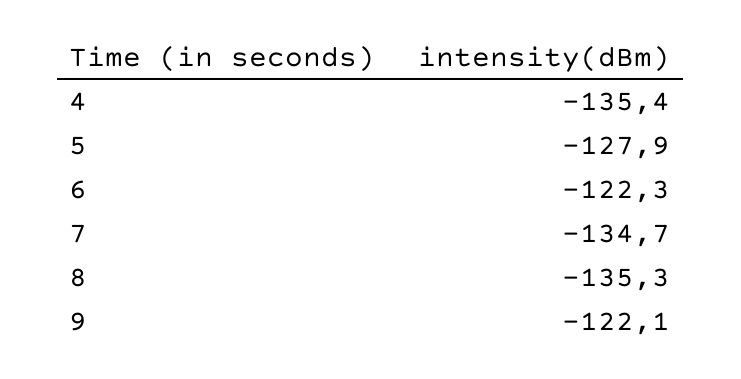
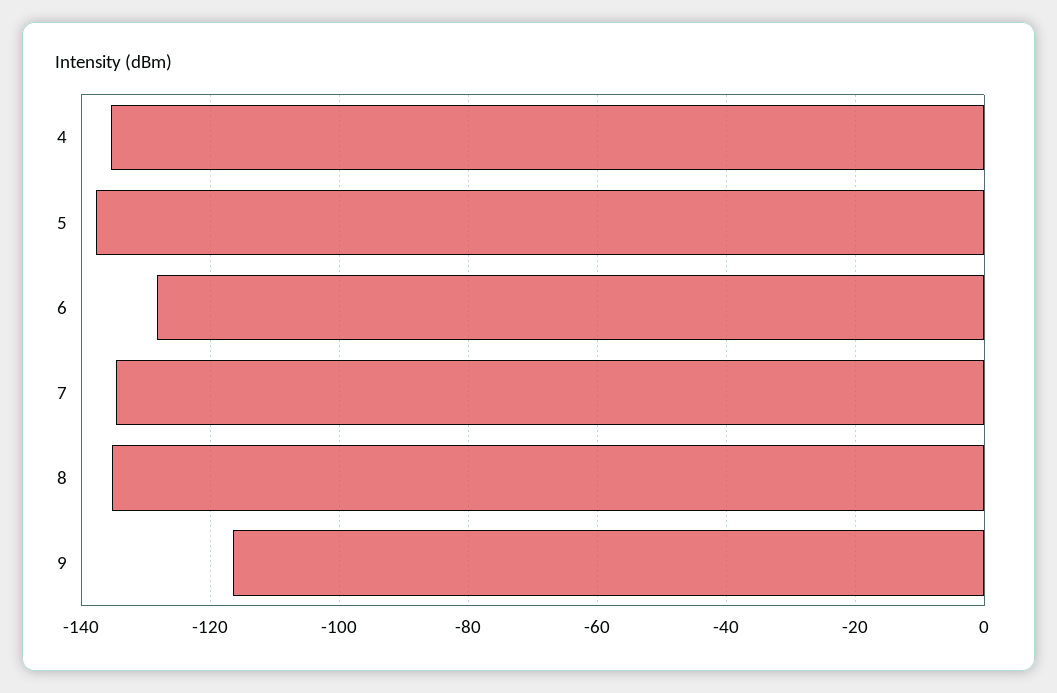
  {
    "4": -135.4,
-   "5": -127.9,
+   "5": -138,
-   "6": -122.3,
+   "6": -128,
    "7": -134.7,
    "8": -135.3,
-   "9": -122.1
+   "9": -116
  }

